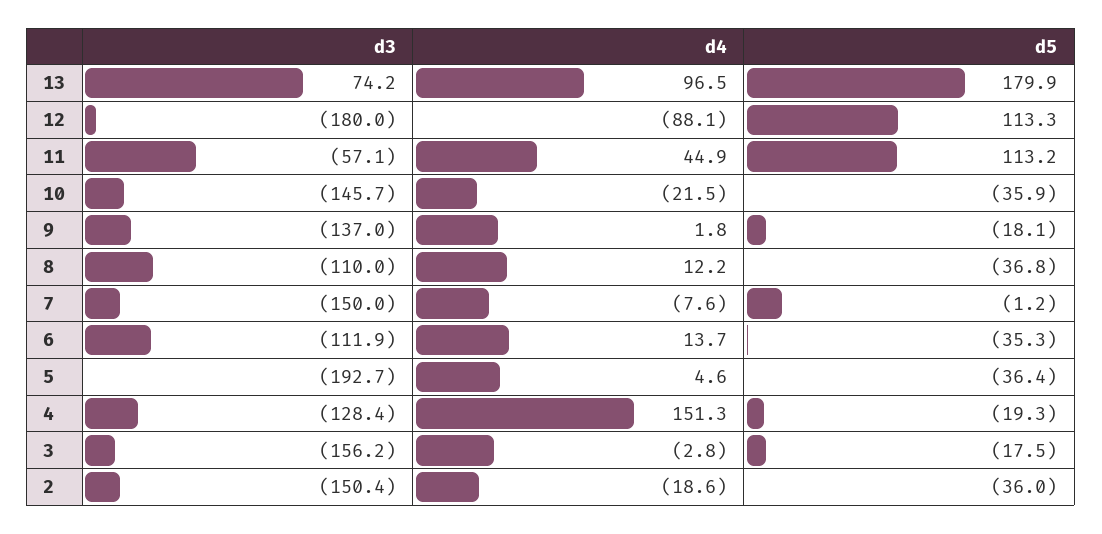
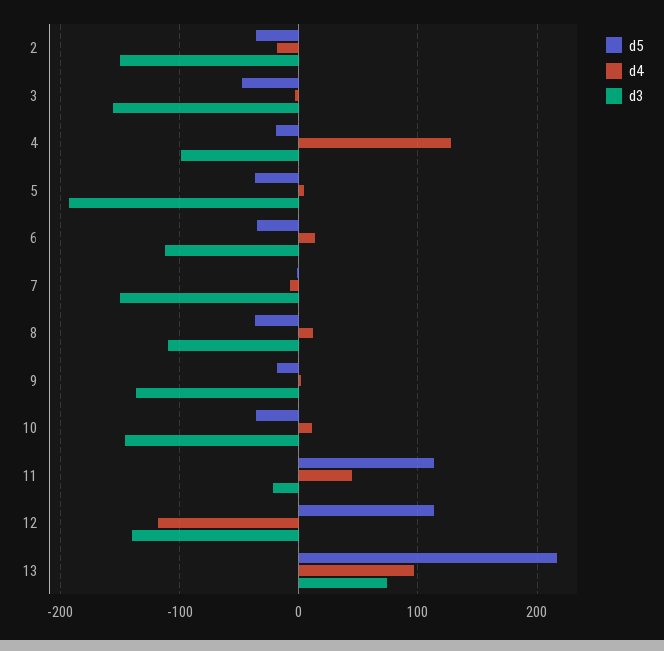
  {
    "d3": {
      "13": 74.2,
-     "12": -180,
+     "12": -140,
-     "11": -57.1,
+     "11": -20,
      "10": -145.7,
      "9": -137,
      "8": -110,
      "7": -150,
      "6": -111.9,
      "5": -192.7,
-     "4": -128.4,
+     "4": -100,
      "3": -156.2,
      "2": -150.4
    },
    "d4": {
      "13": 96.5,
-     "12": -88.1,
+     "12": -120,
      "11": 44.9,
-     "10": -21.5,
+     "10": 10,
      "9": 1.8,
      "8": 12.2,
      "7": -7.6,
      "6": 13.7,
      "5": 4.6,
-     "4": 151.3,
+     "4": 130,
      "3": -2.8,
      "2": -18.6
    },
    "d5": {
-     "13": 179.9,
+     "13": 220,
      "12": 113.3,
      "11": 113.2,
      "10": -35.9,
      "9": -18.1,
      "8": -36.8,
      "7": -1.2,
      "6": -35.3,
      "5": -36.4,
      "4": -19.3,
-     "3": -17.5,
+     "3": -50,
      "2": -36
    }
  }

